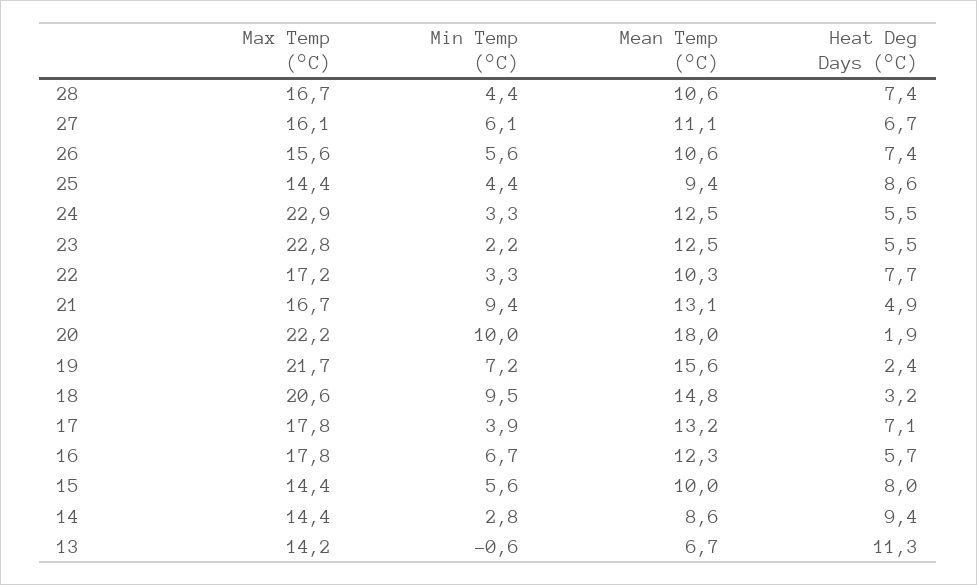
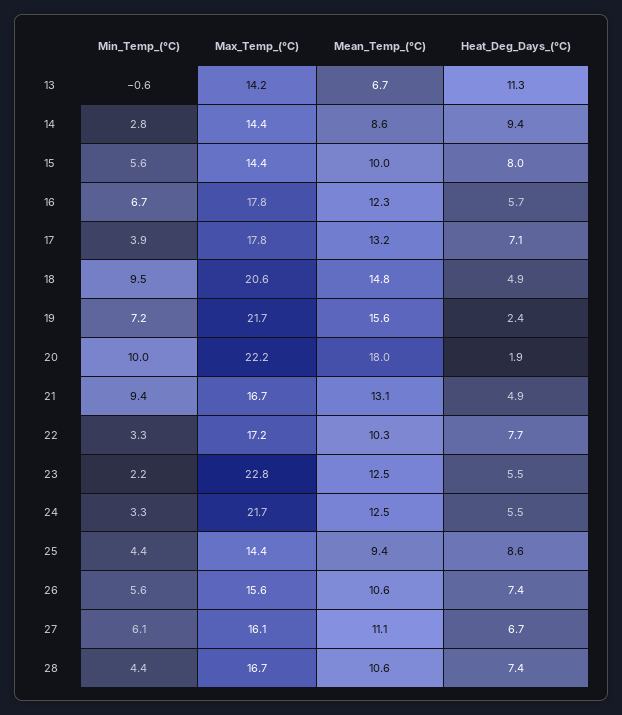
  {
    "Max Temp (°C)": {
      "28": 16.7,
      "27": 16.1,
      "26": 15.6,
      "25": 14.4,
-     "24": 22.9,
+     "24": 21.7,
      "23": 22.8,
      "22": 17.2,
      "21": 16.7,
      "20": 22.2,
      "19": 21.7,
      "18": 20.6,
      "17": 17.8,
      "16": 17.8,
      "15": 14.4,
      "14": 14.4,
      "13": 14.2
    },
    "Min Temp (°C)": {
      "28": 4.4,
      "27": 6.1,
      "26": 5.6,
      "25": 4.4,
      "24": 3.3,
      "23": 2.2,
      "22": 3.3,
      "21": 9.4,
      "20": 10,
      "19": 7.2,
      "18": 9.5,
      "17": 3.9,
      "16": 6.7,
      "15": 5.6,
      "14": 2.8,
      "13": -0.6
    },
    "Mean Temp (°C)": {
      "28": 10.6,
      "27": 11.1,
      "26": 10.6,
      "25": 9.4,
      "24": 12.5,
      "23": 12.5,
      "22": 10.3,
      "21": 13.1,
      "20": 18,
      "19": 15.6,
      "18": 14.8,
      "17": 13.2,
      "16": 12.3,
      "15": 10,
      "14": 8.6,
      "13": 6.7
    },
    "Heat Deg Days (°C)": {
      "28": 7.4,
      "27": 6.7,
      "26": 7.4,
      "25": 8.6,
      "24": 5.5,
      "23": 5.5,
      "22": 7.7,
      "21": 4.9,
      "20": 1.9,
      "19": 2.4,
-     "18": 3.2,
+     "18": 4.9,
      "17": 7.1,
      "16": 5.7,
      "15": 8,
      "14": 9.4,
      "13": 11.3
    }
  }

